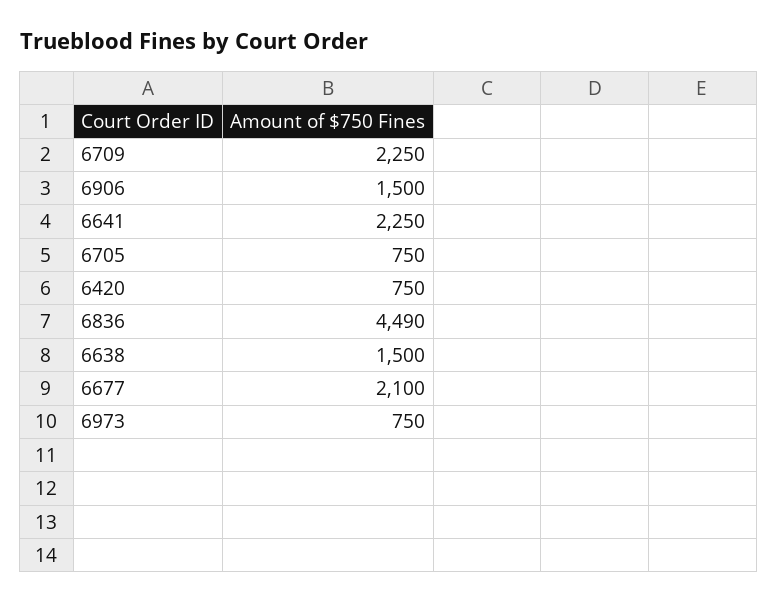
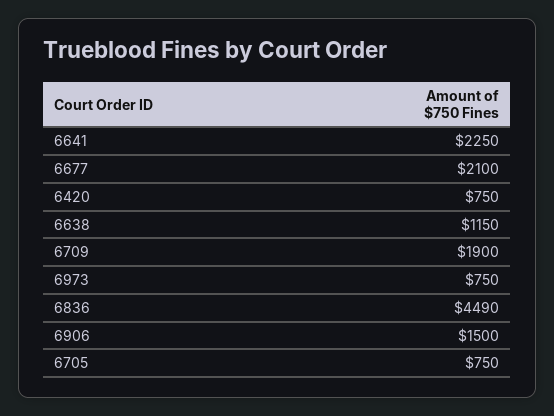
  {
-   "6709": 2250,
+   "6709": 1900,
    "6906": 1500,
    "6641": 2250,
    "6705": 750,
    "6420": 750,
    "6836": 4490,
-   "6638": 1500,
+   "6638": 1150,
    "6677": 2100,
    "6973": 750
  }

